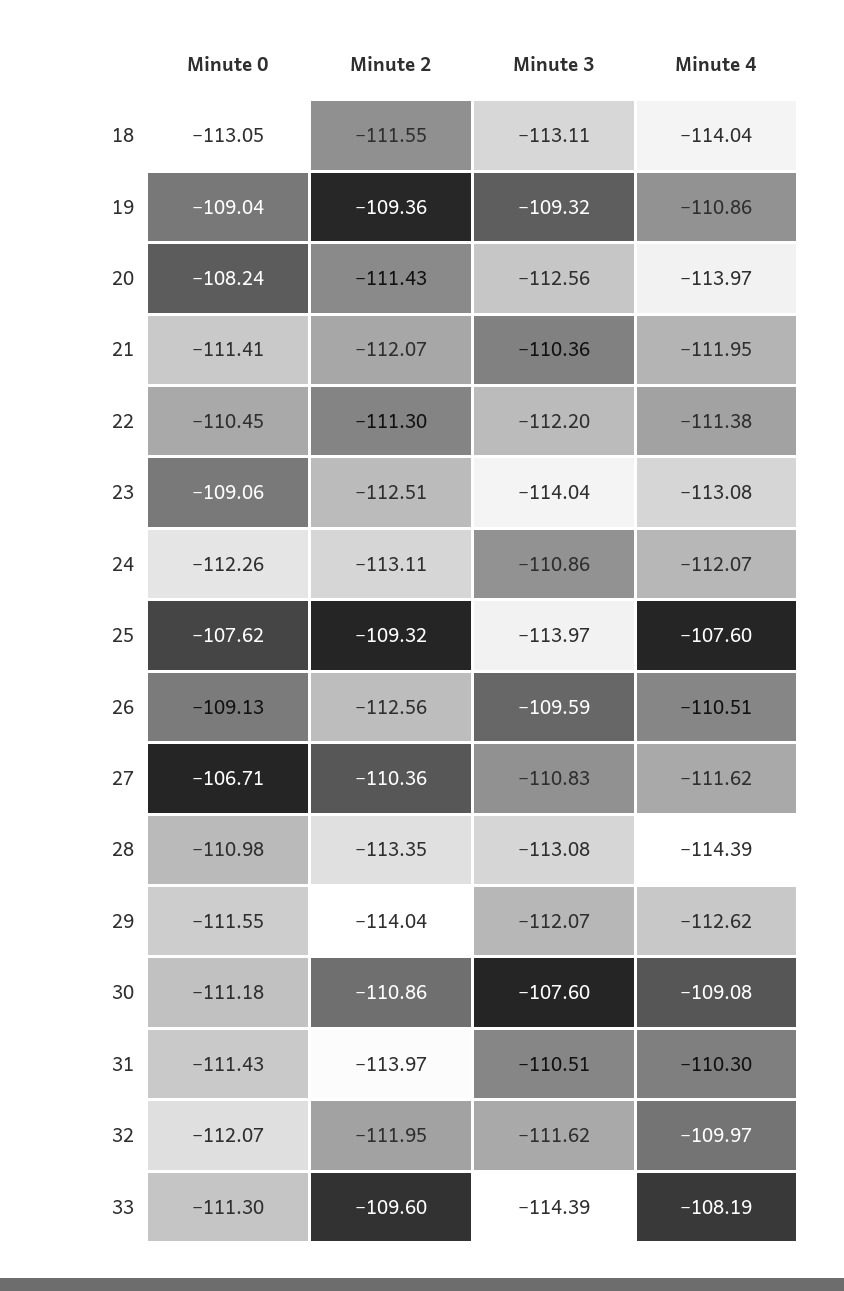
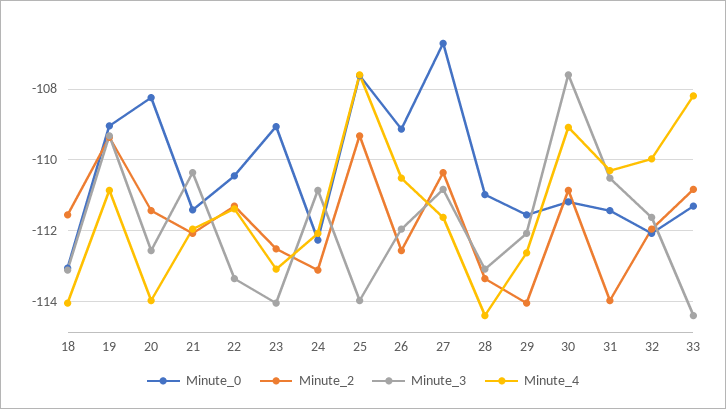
  {
    "Minute 0": {
      "18": -113.05,
      "19": -109.04,
      "20": -108.24,
      "21": -111.41,
      "22": -110.45,
      "23": -109.06,
      "24": -112.26,
      "25": -107.62,
      "26": -109.13,
      "27": -106.71,
      "28": -110.98,
      "29": -111.55,
      "30": -111.18,
      "31": -111.43,
      "32": -112.07,
      "33": -111.3
    },
    "Minute 2": {
      "18": -111.55,
      "19": -109.36,
      "20": -111.43,
      "21": -112.07,
      "22": -111.3,
      "23": -112.51,
      "24": -113.11,
      "25": -109.32,
      "26": -112.56,
      "27": -110.36,
      "28": -113.35,
      "29": -114.04,
      "30": -110.86,
      "31": -113.97,
      "32": -111.95,
-     "33": -109.6
+     "33": -110.8
    },
    "Minute 3": {
      "18": -113.11,
      "19": -109.32,
      "20": -112.56,
      "21": -110.36,
-     "22": -112.2,
+     "22": -113.4,
      "23": -114.04,
      "24": -110.86,
      "25": -113.97,
-     "26": -109.59,
+     "26": -112,
      "27": -110.83,
      "28": -113.08,
      "29": -112.07,
      "30": -107.6,
      "31": -110.51,
      "32": -111.62,
      "33": -114.39
    },
    "Minute 4": {
      "18": -114.04,
      "19": -110.86,
      "20": -113.97,
      "21": -111.95,
      "22": -111.38,
      "23": -113.08,
      "24": -112.07,
      "25": -107.6,
      "26": -110.51,
      "27": -111.62,
      "28": -114.39,
      "29": -112.62,
      "30": -109.08,
      "31": -110.3,
      "32": -109.97,
      "33": -108.19
    }
  }

